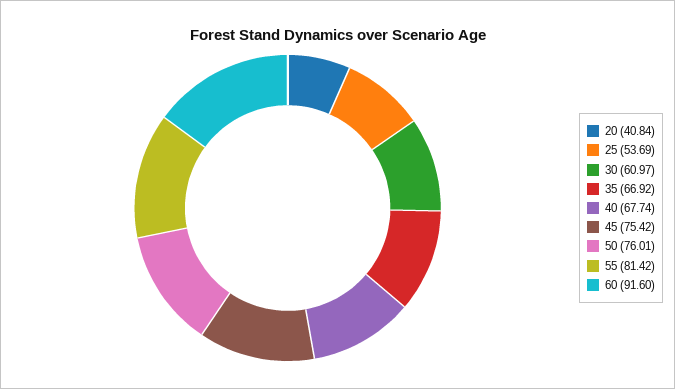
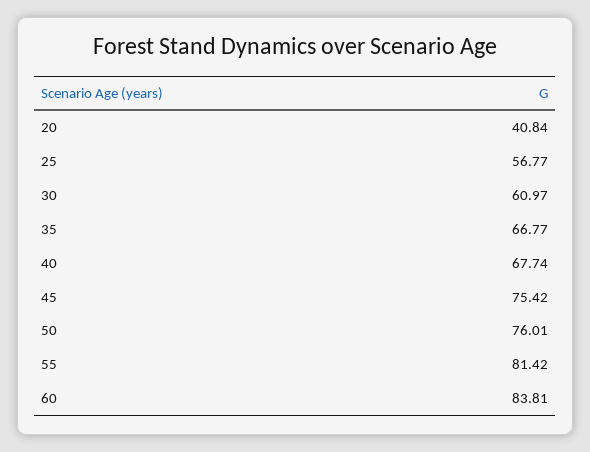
  {
    "20": 40.84,
-   "25": 53.69,
+   "25": 56.77,
    "30": 60.97,
-   "35": 66.92,
+   "35": 66.77,
    "40": 67.74,
    "45": 75.42,
    "50": 76.01,
    "55": 81.42,
-   "60": 91.6
+   "60": 83.81
  }

